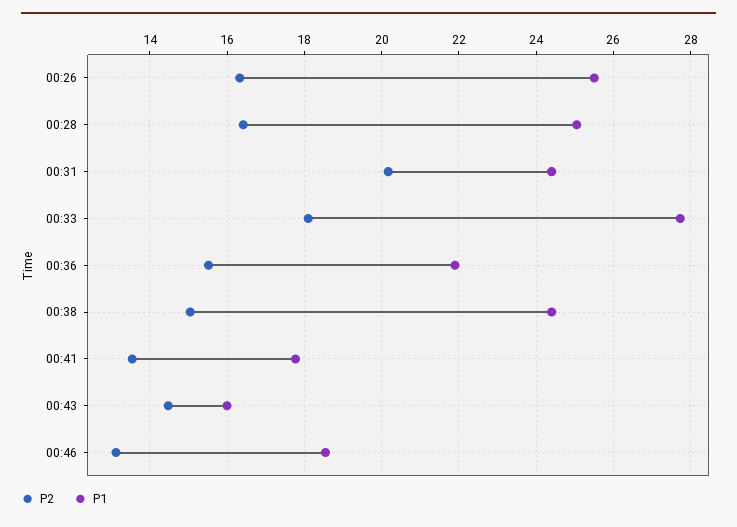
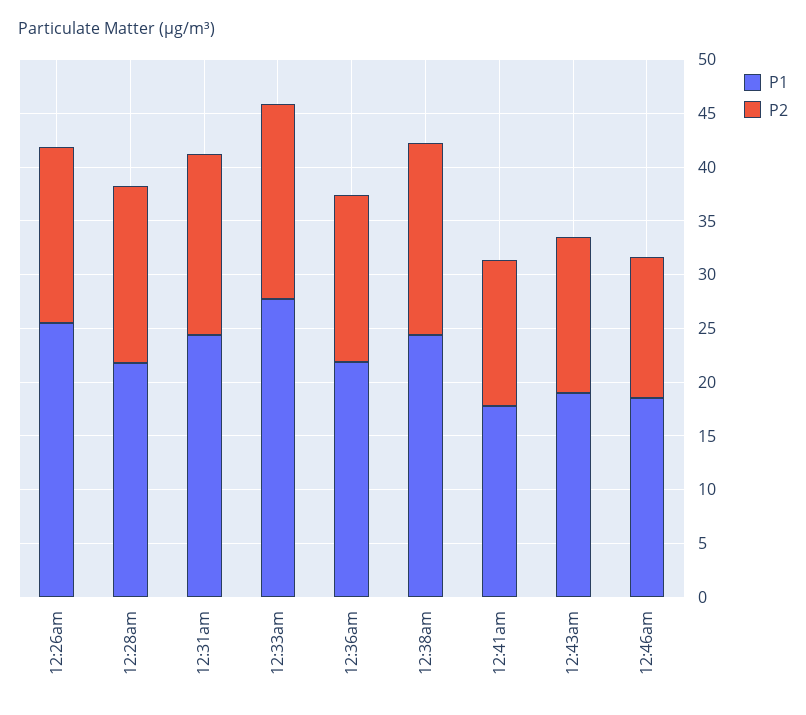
  {
    "P2": {
      "00:26": 16.4,
      "00:28": 16.4,
-     "00:31": 20.2,
+     "00:31": 17,
      "00:33": 18.2,
      "00:36": 15.6,
-     "00:38": 15,
+     "00:38": 18,
      "00:41": 13.6,
      "00:43": 14.4,
      "00:46": 13.2
    },
    "P1": {
      "00:26": 25.6,
-     "00:28": 25,
+     "00:28": 22,
      "00:31": 24.4,
      "00:33": 27.8,
      "00:36": 22,
      "00:38": 24.4,
      "00:41": 17.8,
-     "00:43": 16,
+     "00:43": 19,
      "00:46": 18.6
    }
  }

